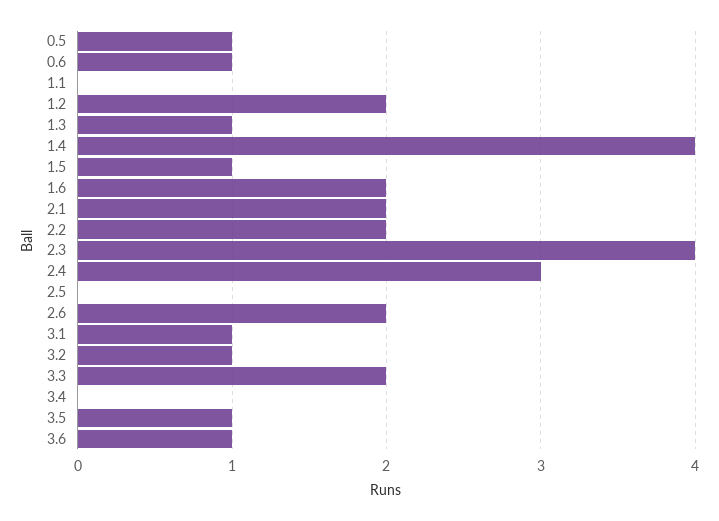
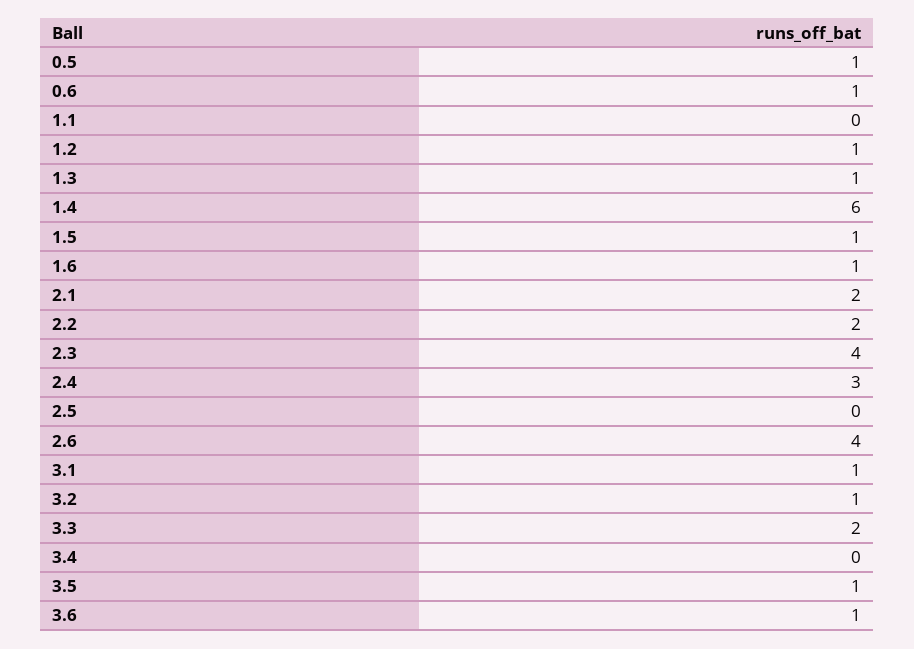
  {
    "0.5": 1,
    "0.6": 1,
    "1.1": 0,
-   "1.2": 2,
+   "1.2": 1,
    "1.3": 1,
-   "1.4": 4,
+   "1.4": 6,
    "1.5": 1,
-   "1.6": 2,
+   "1.6": 1,
    "2.1": 2,
    "2.2": 2,
    "2.3": 4,
    "2.4": 3,
    "2.5": 0,
-   "2.6": 2,
+   "2.6": 4,
    "3.1": 1,
    "3.2": 1,
    "3.3": 2,
    "3.4": 0,
    "3.5": 1,
    "3.6": 1
  }

